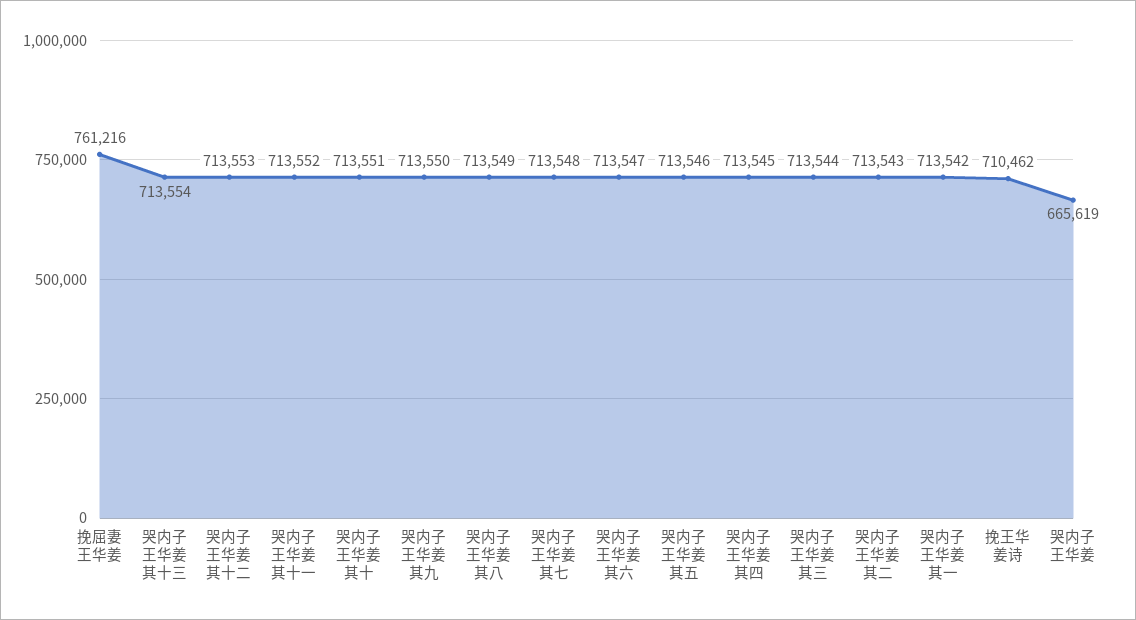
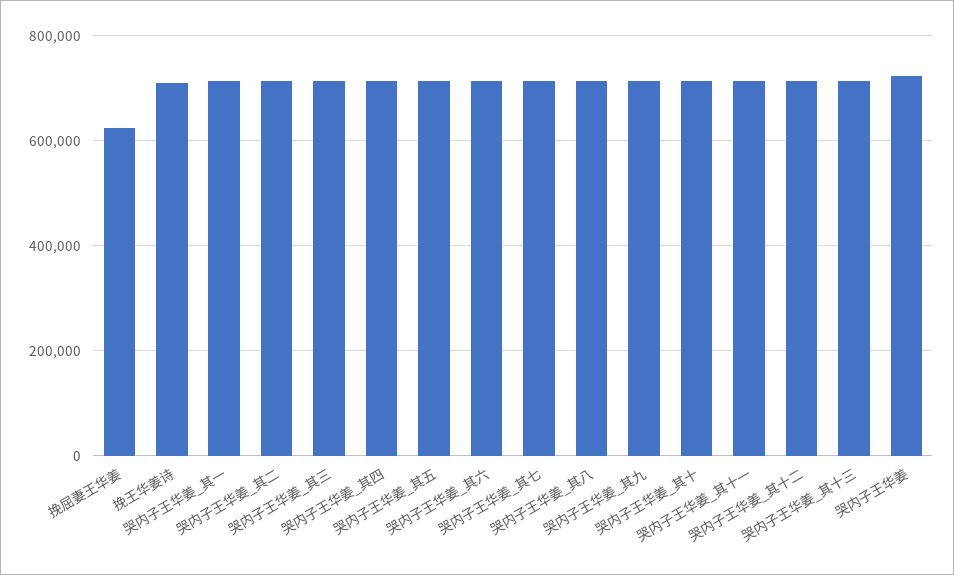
  {
-   "挽屈妻王华姜": 761216,
+   "挽屈妻王华姜": 620000,
    "哭内子王华姜 其十三": 713554,
    "哭内子王华姜 其十二": 713553,
    "哭内子王华姜 其十一": 713552,
    "哭内子王华姜 其十": 713551,
    "哭内子王华姜 其九": 713550,
    "哭内子王华姜 其八": 713549,
    "哭内子王华姜 其七": 713548,
    "哭内子王华姜 其六": 713547,
    "哭内子王华姜 其五": 713546,
    "哭内子王华姜 其四": 713545,
    "哭内子王华姜 其三": 713544,
    "哭内子王华姜 其二": 713543,
    "哭内子王华姜 其一": 713542,
    "挽王华姜诗": 710462,
-   "哭内子王华姜": 665619
+   "哭内子王华姜": 720000
  }

